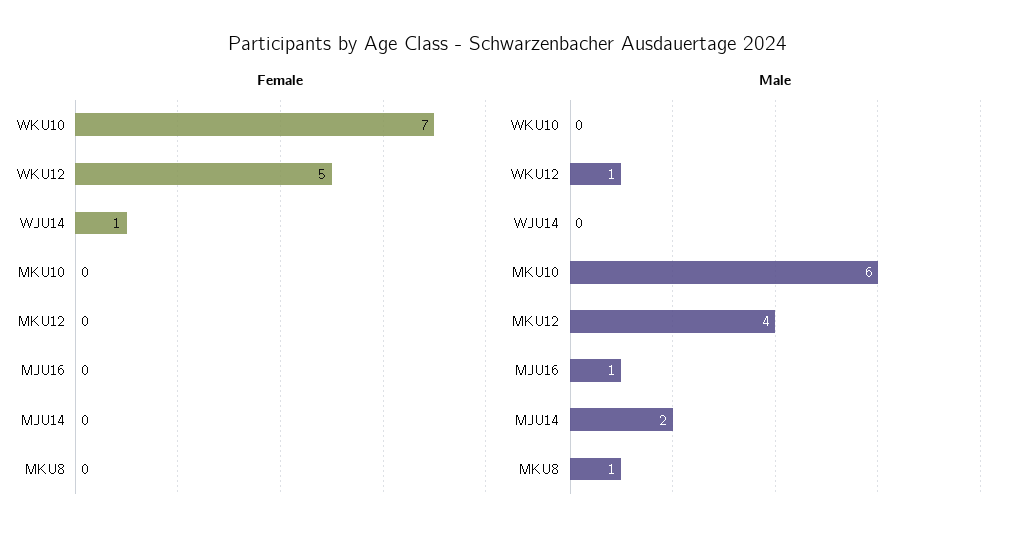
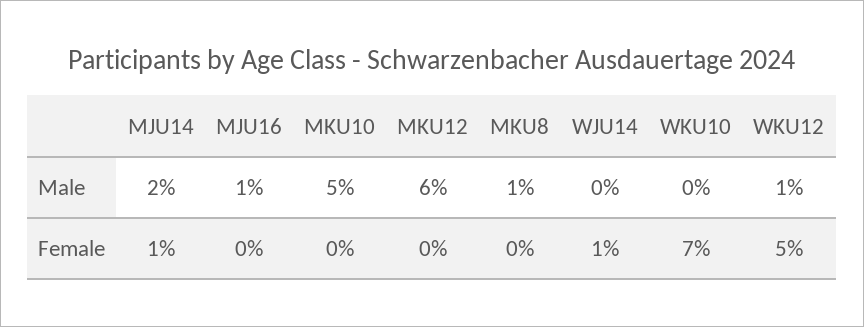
  {
    "Female": {
      "WKU10": 7,
      "WKU12": 5,
      "WJU14": 1,
      "MKU10": 0,
      "MKU12": 0,
      "MJU16": 0,
-     "MJU14": 0,
+     "MJU14": 1,
      "MKU8": 0
    },
    "Male": {
      "WKU10": 0,
      "WKU12": 1,
      "WJU14": 0,
-     "MKU10": 6,
+     "MKU10": 5,
-     "MKU12": 4,
+     "MKU12": 6,
      "MJU16": 1,
      "MJU14": 2,
      "MKU8": 1
    }
  }

